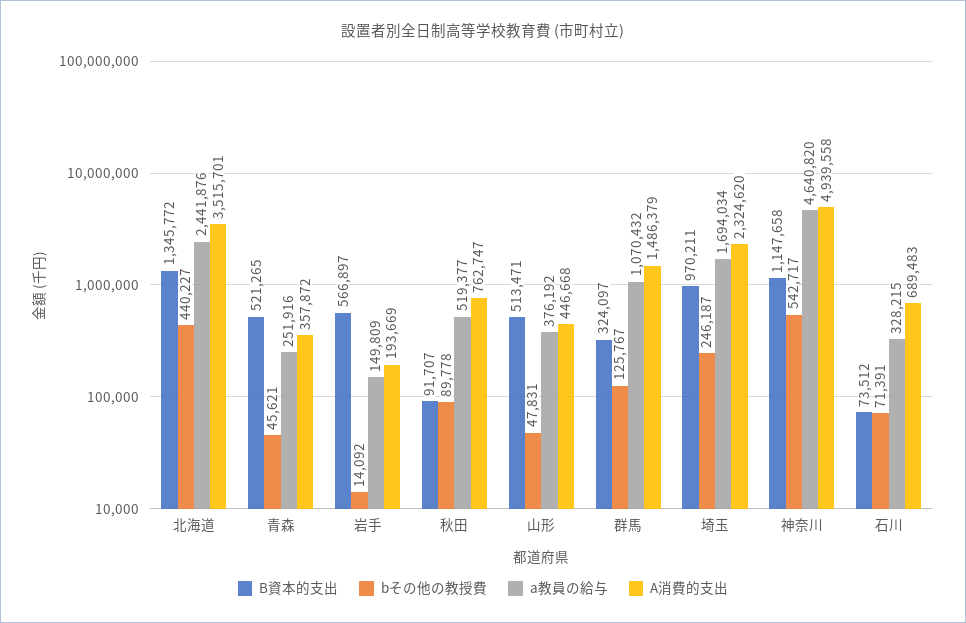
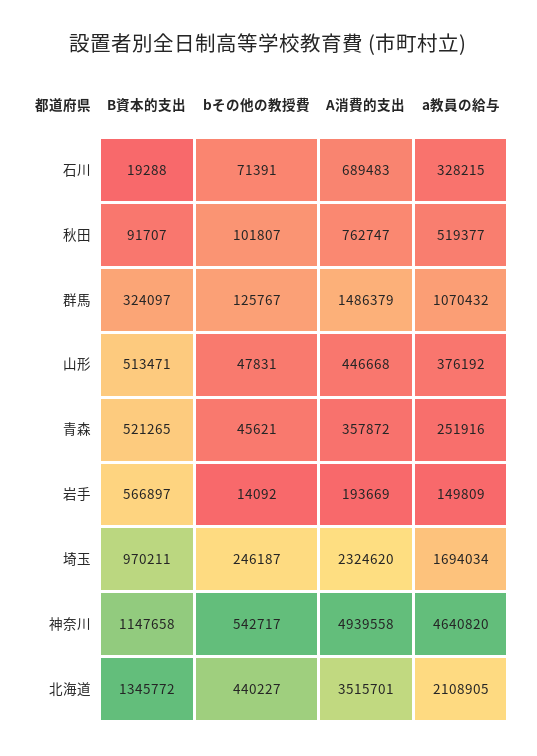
  {
    "B資本的支出": {
      "北海道": 1345772,
      "青森": 521265,
      "岩手": 566897,
      "秋田": 91707,
      "山形": 513471,
      "群馬": 324097,
      "埼玉": 970211,
      "神奈川": 1147658,
-     "石川": 73512
+     "石川": 19288
    },
    "bその他の教授費": {
      "北海道": 440227,
      "青森": 45621,
      "岩手": 14092,
-     "秋田": 89778,
+     "秋田": 101807,
      "山形": 47831,
      "群馬": 125767,
      "埼玉": 246187,
      "神奈川": 542717,
      "石川": 71391
    },
    "a教員の給与": {
-     "北海道": 2441876,
+     "北海道": 2108905,
      "青森": 251916,
      "岩手": 149809,
      "秋田": 519377,
      "山形": 376192,
      "群馬": 1070432,
      "埼玉": 1694034,
      "神奈川": 4640820,
      "石川": 328215
    },
    "A消費的支出": {
      "北海道": 3515701,
      "青森": 357872,
      "岩手": 193669,
      "秋田": 762747,
      "山形": 446668,
      "群馬": 1486379,
      "埼玉": 2324620,
      "神奈川": 4939558,
      "石川": 689483
    }
  }

